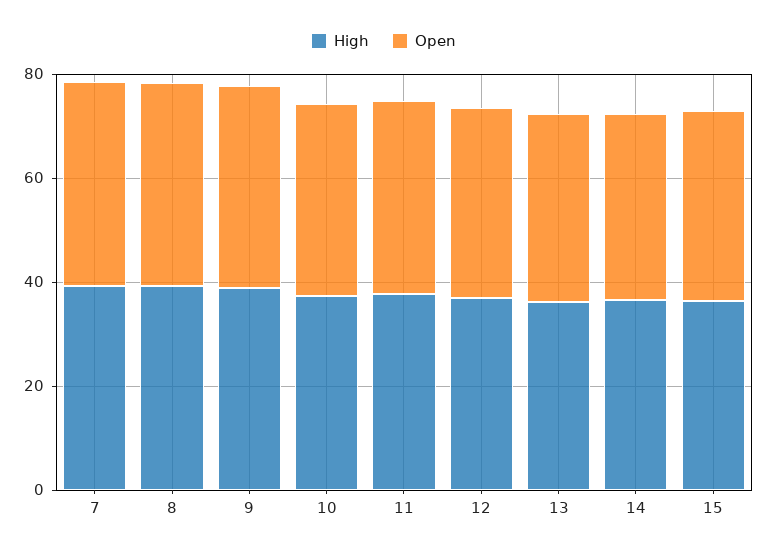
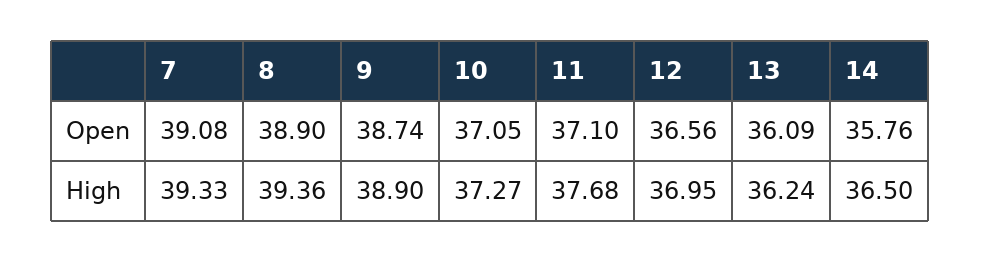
  {
    "High": {
      "7": 39.33,
      "8": 39.36,
      "9": 38.9,
      "10": 37.27,
      "11": 37.68,
      "12": 36.95,
      "13": 36.24,
-     "14": 36.5,
+     "14": 36.5
-     "15": 35
    },
    "Open": {
      "7": 39.08,
      "8": 38.9,
      "9": 38.74,
      "10": 37.05,
      "11": 37.1,
      "12": 36.56,
      "13": 36.09,
-     "14": 35.76,
+     "14": 35.76
-     "15": 35
    }
  }

